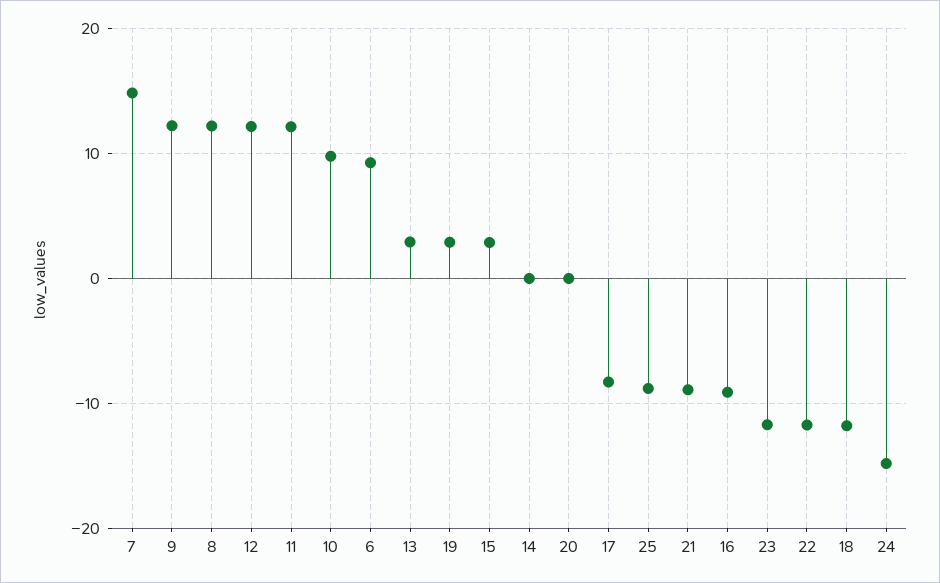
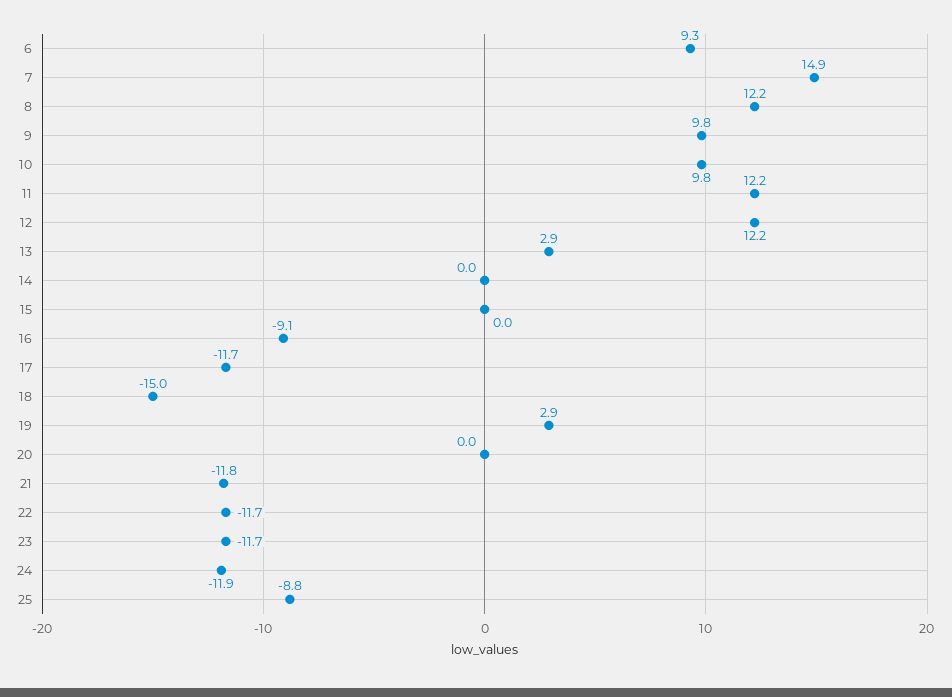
  {
    "7": 14.9,
-   "9": 12,
+   "9": 9.8,
    "8": 12.2,
    "12": 12.2,
    "11": 12.2,
    "10": 9.8,
    "6": 9.3,
    "13": 2.9,
    "19": 2.9,
-   "15": 3,
+   "15": 0,
    "14": 0,
    "20": 0,
-   "17": -8,
+   "17": -11.7,
    "25": -8.8,
-   "21": -9,
+   "21": -11.8,
    "16": -9.1,
    "23": -11.7,
    "22": -11.7,
-   "18": -12,
+   "18": -15,
-   "24": -15
+   "24": -11.9
  }

